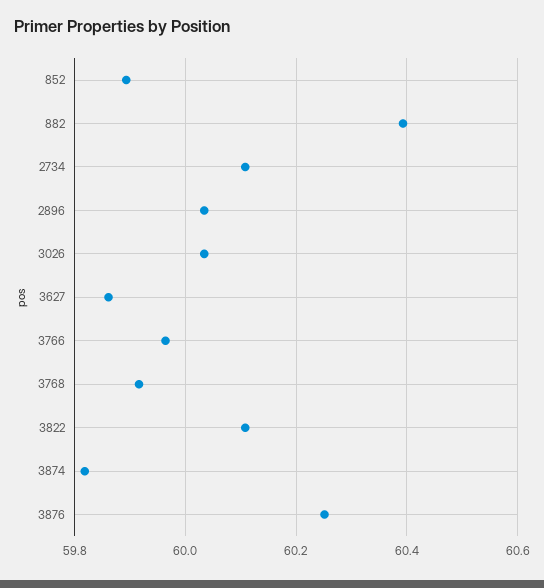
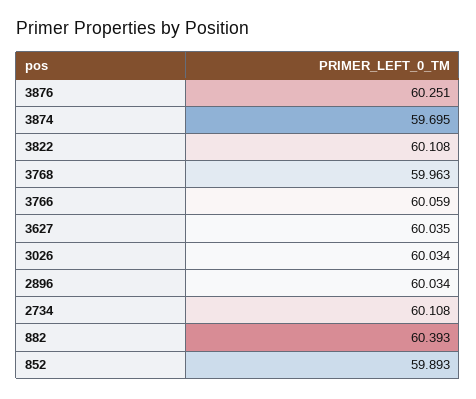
  {
    "852": 59.893,
    "882": 60.393,
    "2734": 60.108,
    "2896": 60.034,
    "3026": 60.034,
-   "3627": 59.86,
+   "3627": 60.035,
-   "3766": 59.96,
+   "3766": 60.059,
-   "3768": 59.92,
+   "3768": 59.963,
    "3822": 60.108,
-   "3874": 59.82,
+   "3874": 59.695,
    "3876": 60.251
  }

